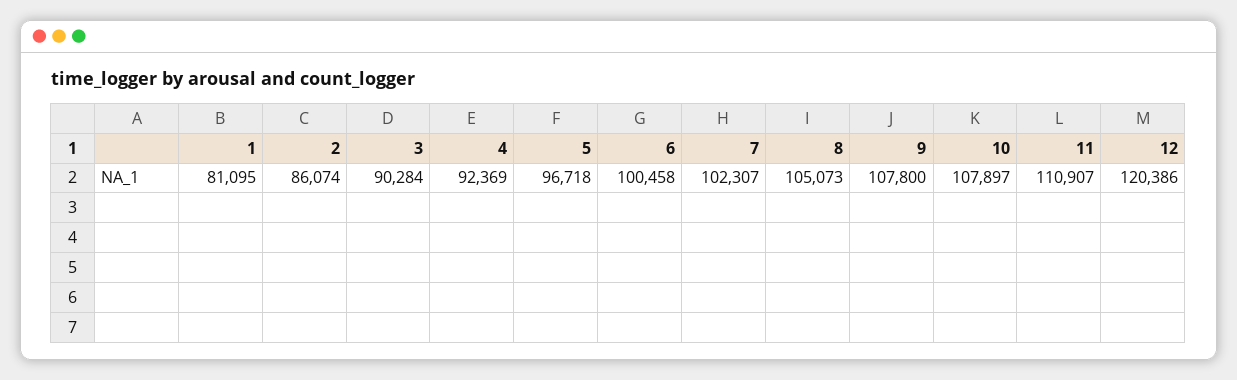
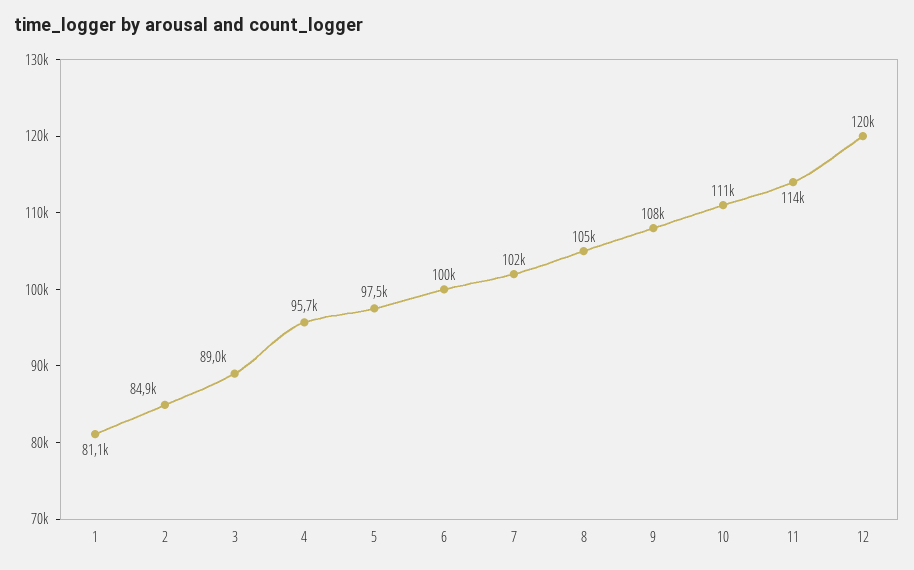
  {
    "1": 81095,
-   "2": 86074,
+   "2": 84900,
-   "3": 90284,
+   "3": 89000,
-   "4": 92369,
+   "4": 95700,
-   "5": 96718,
+   "5": 97500,
    "6": 100458,
    "7": 102307,
    "8": 105073,
    "9": 107800,
-   "10": 107897,
+   "10": 111000,
-   "11": 110907,
+   "11": 114000,
    "12": 120386
  }

